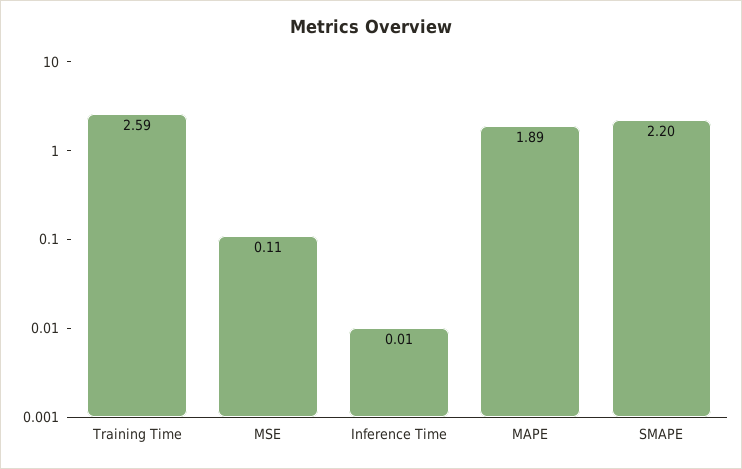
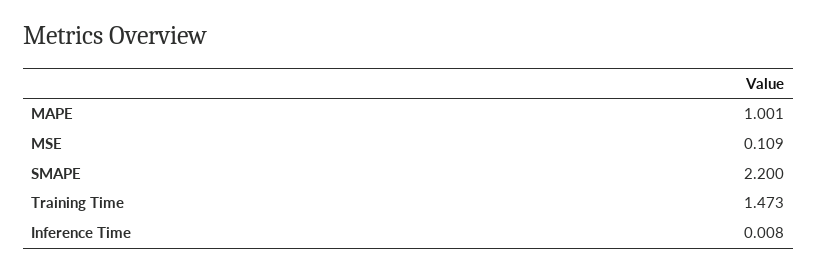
  {
-   "Training Time": 2.59,
+   "Training Time": 1.473,
    "MSE": 0.109,
    "Inference Time": 0.008,
-   "MAPE": 1.89,
+   "MAPE": 1.001,
    "SMAPE": 2.2
  }

